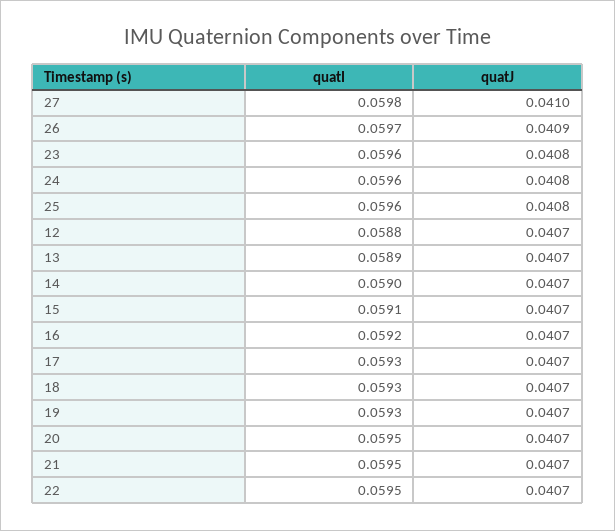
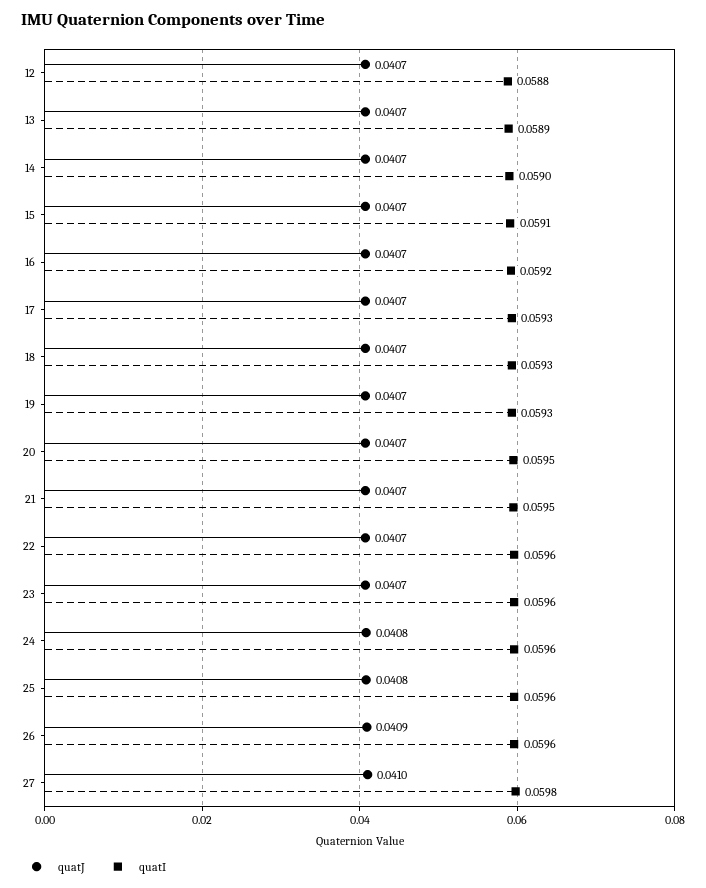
  {
    "quatI": {
      "27": 0.0598,
-     "26": 0.0597,
+     "26": 0.0596,
      "23": 0.0596,
      "24": 0.0596,
      "25": 0.0596,
      "12": 0.0588,
      "13": 0.0589,
      "14": 0.059,
      "15": 0.0591,
      "16": 0.0592,
      "17": 0.0593,
      "18": 0.0593,
      "19": 0.0593,
      "20": 0.0595,
      "21": 0.0595,
-     "22": 0.0595
+     "22": 0.0596
    },
    "quatJ": {
      "27": 0.041,
      "26": 0.0409,
-     "23": 0.0408,
+     "23": 0.0407,
      "24": 0.0408,
      "25": 0.0408,
      "12": 0.0407,
      "13": 0.0407,
      "14": 0.0407,
      "15": 0.0407,
      "16": 0.0407,
      "17": 0.0407,
      "18": 0.0407,
      "19": 0.0407,
      "20": 0.0407,
      "21": 0.0407,
      "22": 0.0407
    }
  }

